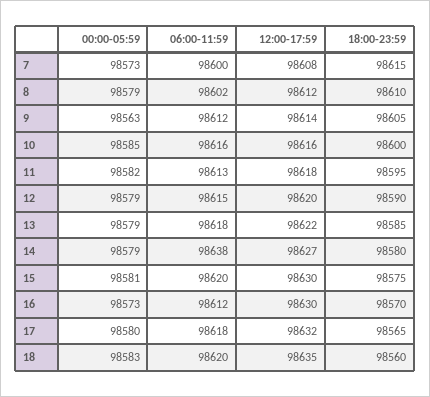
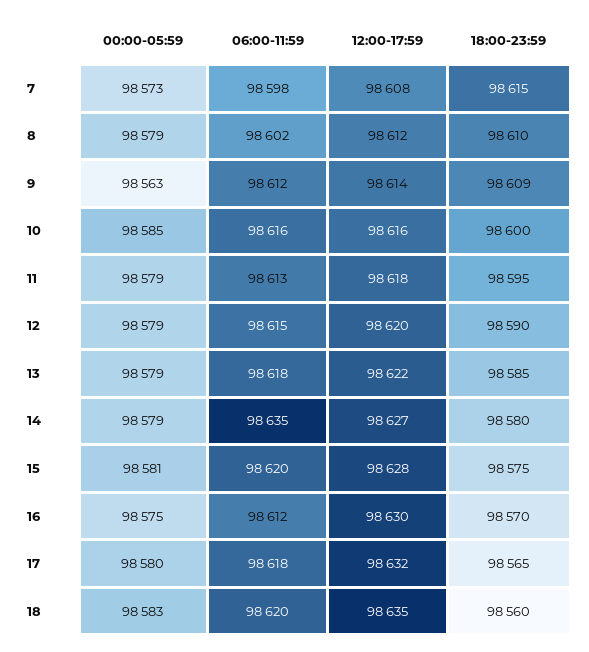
  {
    "00:00-05:59": {
      "7": 98573,
      "8": 98579,
      "9": 98563,
      "10": 98585,
-     "11": 98582,
+     "11": 98579,
      "12": 98579,
      "13": 98579,
      "14": 98579,
      "15": 98581,
-     "16": 98573,
+     "16": 98575,
      "17": 98580,
      "18": 98583
    },
    "06:00-11:59": {
-     "7": 98600,
+     "7": 98598,
      "8": 98602,
      "9": 98612,
      "10": 98616,
      "11": 98613,
      "12": 98615,
      "13": 98618,
-     "14": 98638,
+     "14": 98635,
      "15": 98620,
      "16": 98612,
      "17": 98618,
      "18": 98620
    },
    "12:00-17:59": {
      "7": 98608,
      "8": 98612,
      "9": 98614,
      "10": 98616,
      "11": 98618,
      "12": 98620,
      "13": 98622,
      "14": 98627,
-     "15": 98630,
+     "15": 98628,
      "16": 98630,
      "17": 98632,
      "18": 98635
    },
    "18:00-23:59": {
      "7": 98615,
      "8": 98610,
-     "9": 98605,
+     "9": 98609,
      "10": 98600,
      "11": 98595,
      "12": 98590,
      "13": 98585,
      "14": 98580,
      "15": 98575,
      "16": 98570,
      "17": 98565,
      "18": 98560
    }
  }

